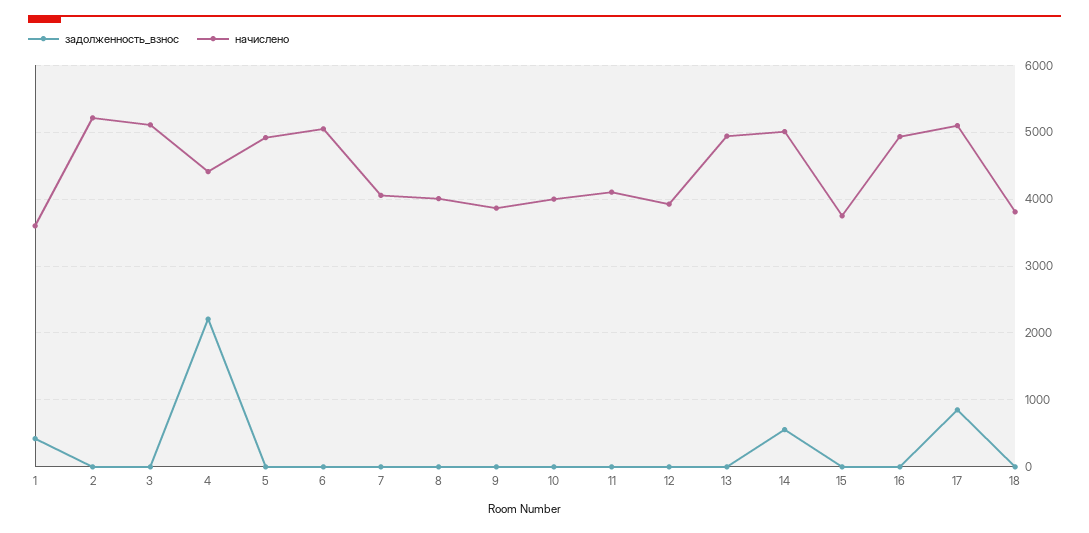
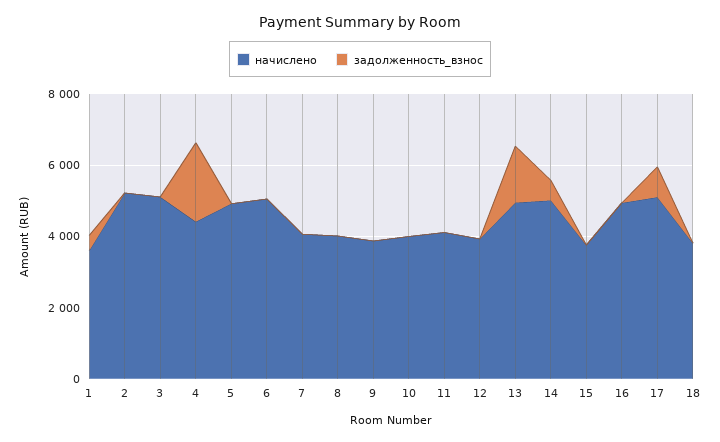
  {
    "задолженность_взнос": {
      "1": 400,
      "2": 0,
      "3": 0,
      "4": 2200,
      "5": 0,
      "6": 0,
      "7": 0,
      "8": 0,
      "9": 0,
      "10": 0,
      "11": 0,
      "12": 0,
-     "13": 0,
+     "13": 1500,
      "14": 600,
      "15": 0,
      "16": 0,
      "17": 900,
      "18": 0
    },
    "начислено": {
      "1": 3600,
      "2": 5200,
      "3": 5100,
      "4": 4400,
      "5": 4900,
      "6": 5100,
      "7": 4100,
      "8": 4000,
      "9": 3900,
      "10": 4000,
      "11": 4100,
      "12": 3900,
      "13": 4900,
      "14": 5000,
      "15": 3800,
      "16": 4900,
      "17": 5100,
      "18": 3800
    }
  }

